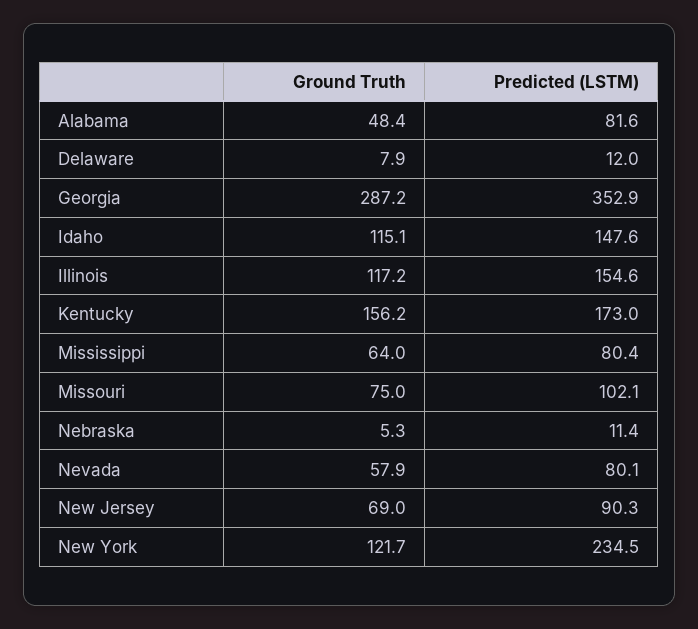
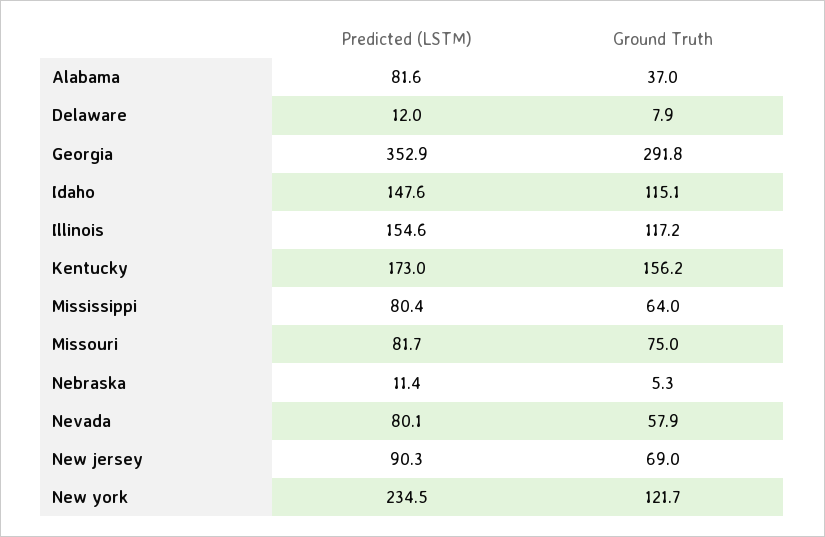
  {
    "Ground Truth": {
-     "Alabama": 48.4,
+     "Alabama": 37,
      "Delaware": 7.9,
-     "Georgia": 287.2,
+     "Georgia": 291.8,
      "Idaho": 115.1,
      "Illinois": 117.2,
      "Kentucky": 156.2,
      "Mississippi": 64,
      "Missouri": 75,
      "Nebraska": 5.3,
      "Nevada": 57.9,
      "New Jersey": 69,
      "New York": 121.7
    },
    "Predicted (LSTM)": {
      "Alabama": 81.6,
      "Delaware": 12,
      "Georgia": 352.9,
      "Idaho": 147.6,
      "Illinois": 154.6,
      "Kentucky": 173,
      "Mississippi": 80.4,
-     "Missouri": 102.1,
+     "Missouri": 81.7,
      "Nebraska": 11.4,
      "Nevada": 80.1,
      "New Jersey": 90.3,
      "New York": 234.5
    }
  }

